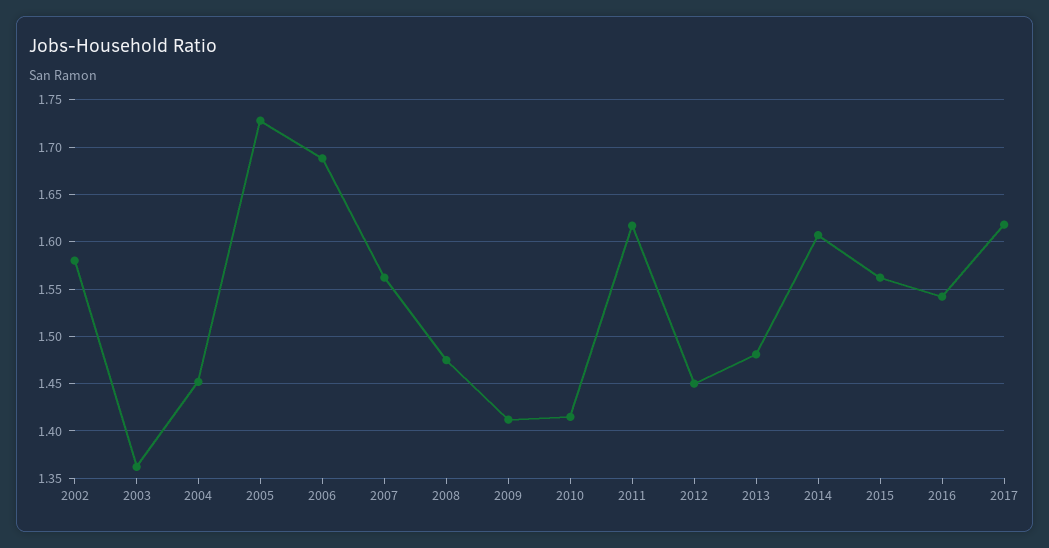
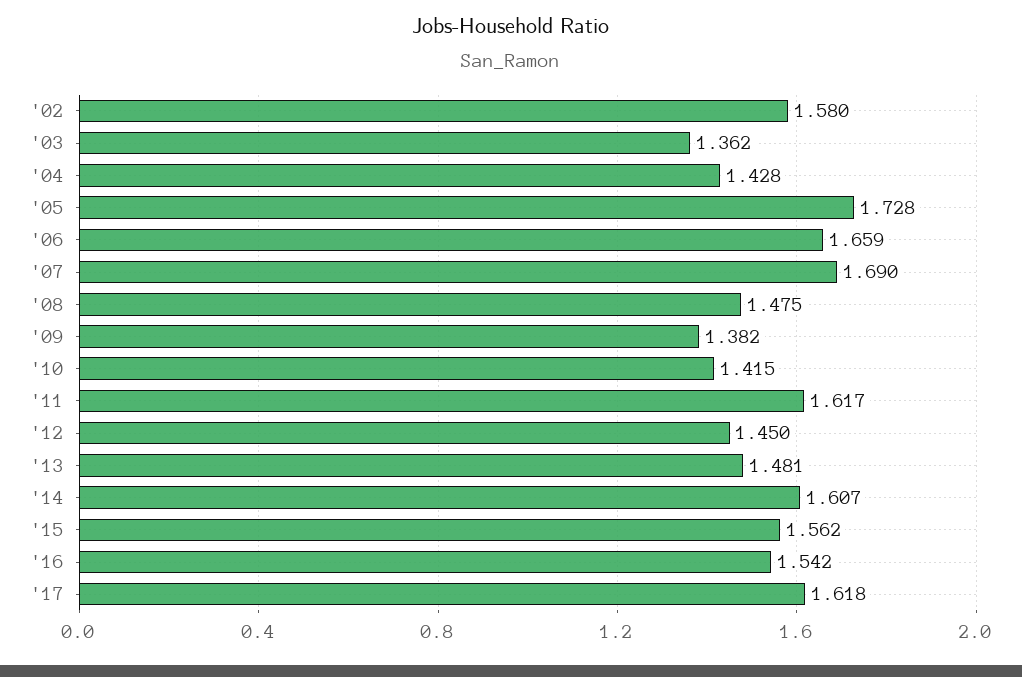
  {
    "2002": 1.58,
    "2003": 1.362,
-   "2004": 1.45,
+   "2004": 1.428,
    "2005": 1.728,
-   "2006": 1.69,
+   "2006": 1.659,
-   "2007": 1.56,
+   "2007": 1.69,
    "2008": 1.475,
-   "2009": 1.41,
+   "2009": 1.382,
    "2010": 1.415,
    "2011": 1.617,
    "2012": 1.45,
    "2013": 1.481,
    "2014": 1.607,
    "2015": 1.562,
    "2016": 1.542,
    "2017": 1.618
  }

